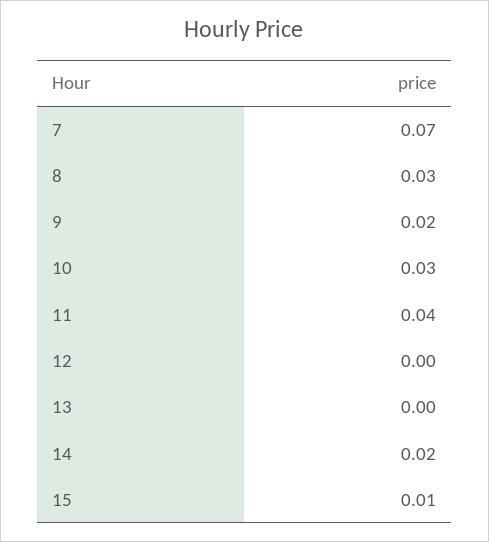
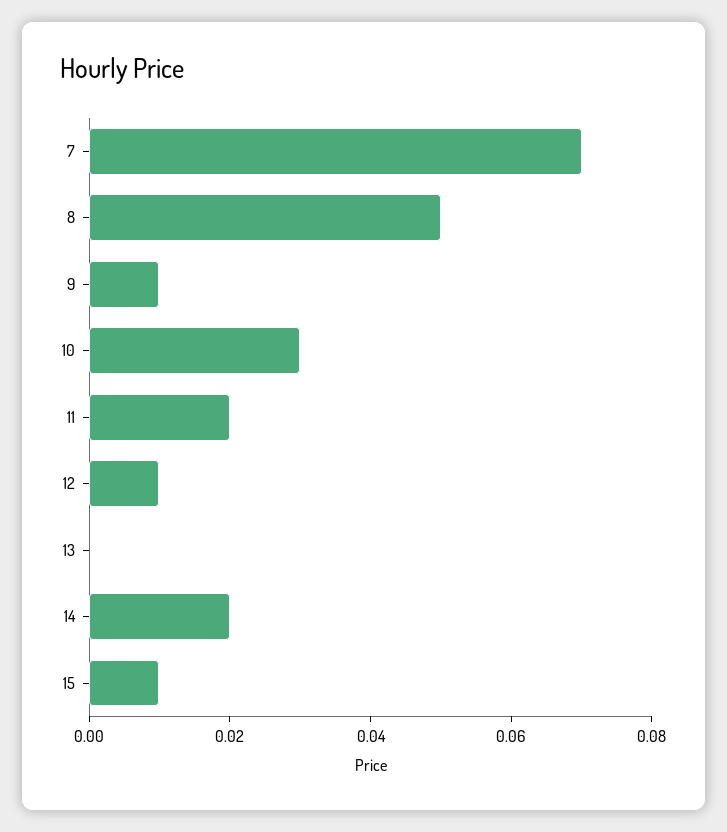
  {
    "7": 0.07,
-   "8": 0.03,
+   "8": 0.05,
-   "9": 0.02,
+   "9": 0.01,
    "10": 0.03,
-   "11": 0.04,
+   "11": 0.02,
-   "12": 0,
+   "12": 0.01,
    "13": 0,
    "14": 0.02,
    "15": 0.01
  }

